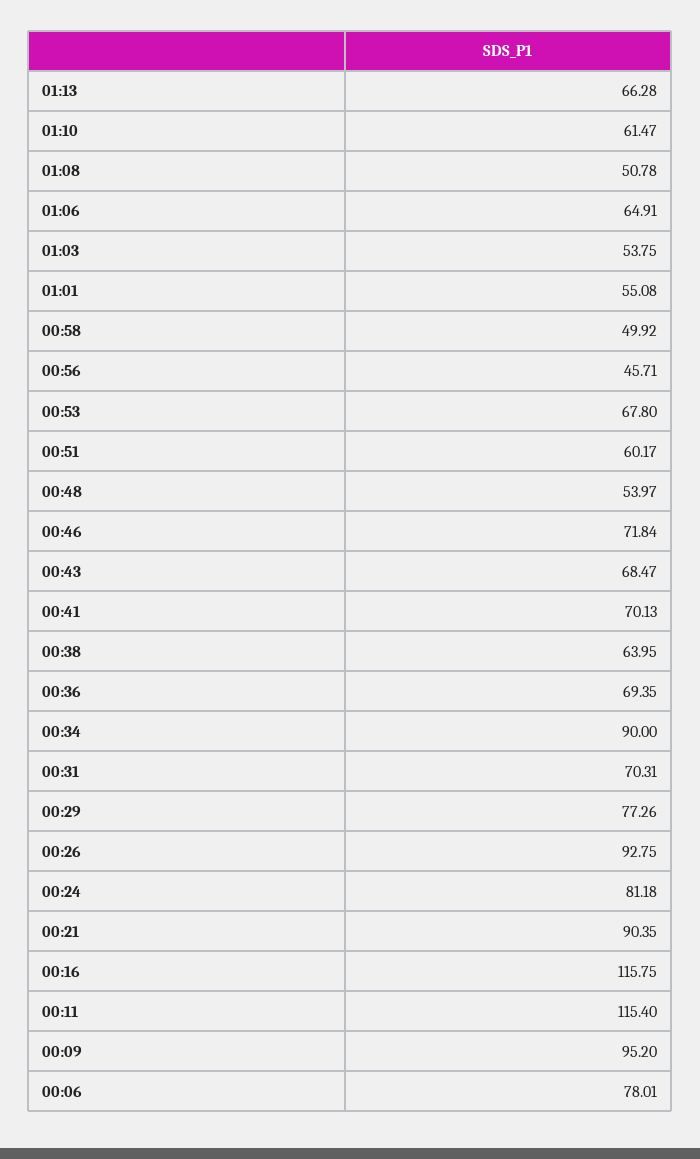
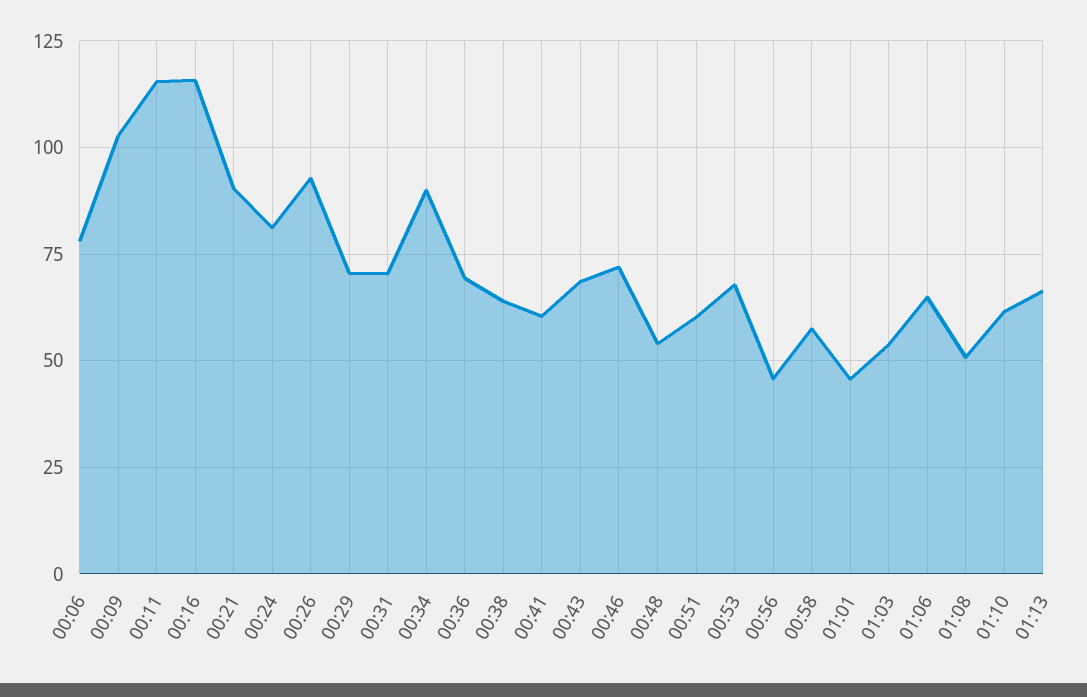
  {
    "01:13": 66.28,
    "01:10": 61.47,
    "01:08": 50.78,
    "01:06": 64.91,
    "01:03": 53.75,
-   "01:01": 55.08,
+   "01:01": 45,
-   "00:58": 49.92,
+   "00:58": 57.5,
    "00:56": 45.71,
    "00:53": 67.8,
    "00:51": 60.17,
    "00:48": 53.97,
    "00:46": 71.84,
    "00:43": 68.47,
-   "00:41": 70.13,
+   "00:41": 60,
    "00:38": 63.95,
    "00:36": 69.35,
    "00:34": 90,
    "00:31": 70.31,
-   "00:29": 77.26,
+   "00:29": 70,
    "00:26": 92.75,
    "00:24": 81.18,
    "00:21": 90.35,
    "00:16": 115.75,
    "00:11": 115.4,
-   "00:09": 95.2,
+   "00:09": 102.5,
    "00:06": 78.01
  }

